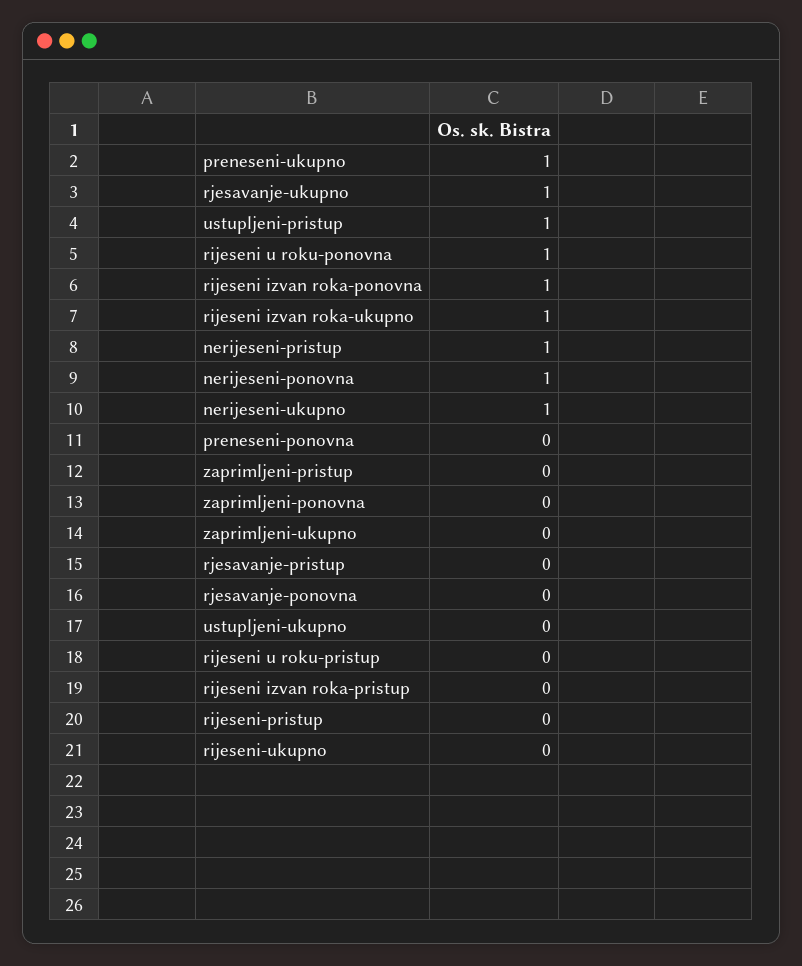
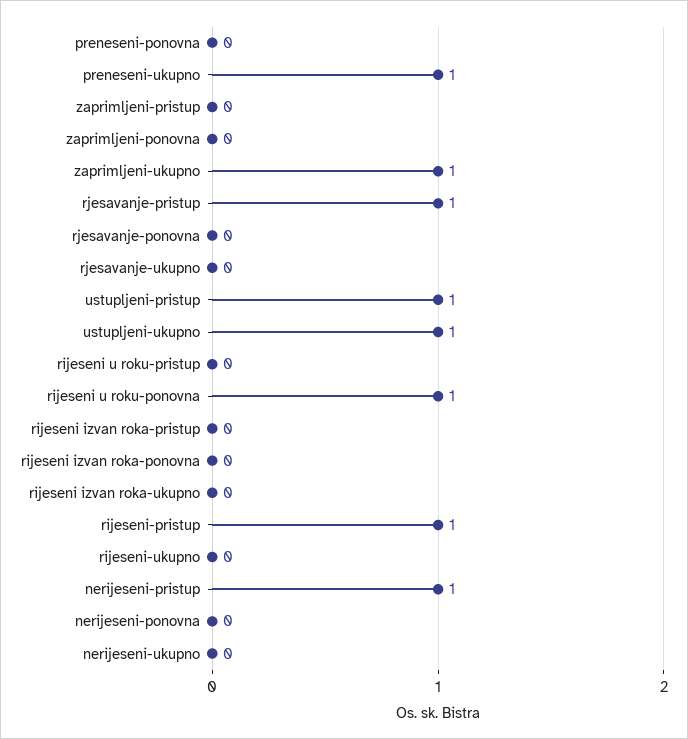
  {
    "preneseni-ukupno": 1,
-   "rjesavanje-ukupno": 1,
+   "rjesavanje-ukupno": 0,
    "ustupljeni-pristup": 1,
    "rijeseni u roku-ponovna": 1,
-   "rijeseni izvan roka-ponovna": 1,
+   "rijeseni izvan roka-ponovna": 0,
-   "rijeseni izvan roka-ukupno": 1,
+   "rijeseni izvan roka-ukupno": 0,
    "nerijeseni-pristup": 1,
-   "nerijeseni-ponovna": 1,
+   "nerijeseni-ponovna": 0,
-   "nerijeseni-ukupno": 1,
+   "nerijeseni-ukupno": 0,
    "preneseni-ponovna": 0,
    "zaprimljeni-pristup": 0,
    "zaprimljeni-ponovna": 0,
-   "zaprimljeni-ukupno": 0,
+   "zaprimljeni-ukupno": 1,
-   "rjesavanje-pristup": 0,
+   "rjesavanje-pristup": 1,
    "rjesavanje-ponovna": 0,
-   "ustupljeni-ukupno": 0,
+   "ustupljeni-ukupno": 1,
    "rijeseni u roku-pristup": 0,
    "rijeseni izvan roka-pristup": 0,
-   "rijeseni-pristup": 0,
+   "rijeseni-pristup": 1,
    "rijeseni-ukupno": 0
  }

